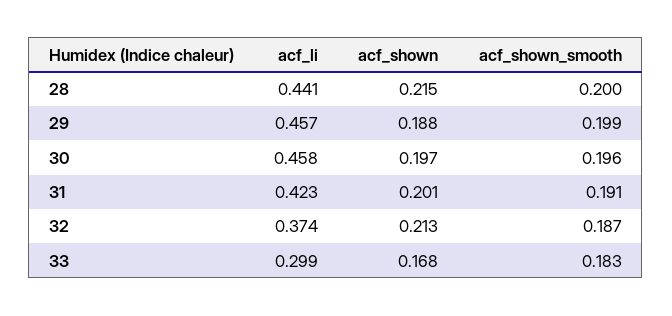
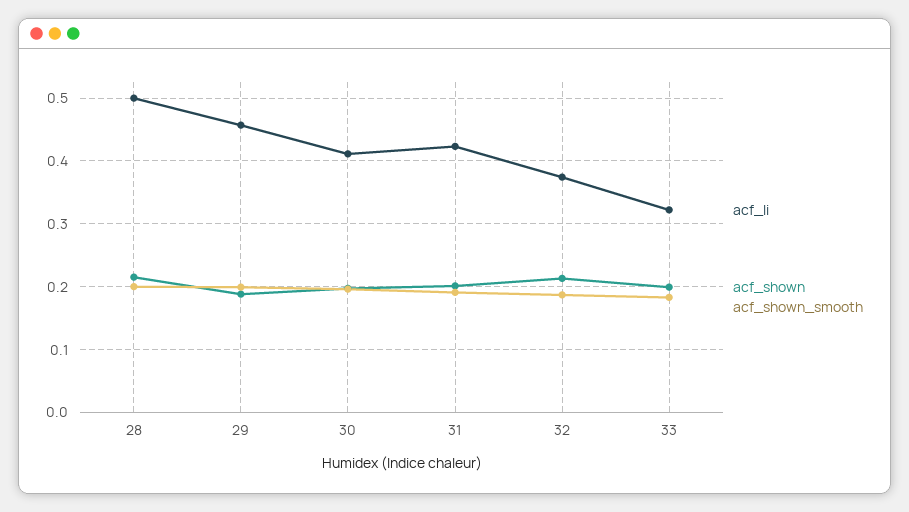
  {
    "acf_li": {
-     "28": 0.441,
+     "28": 0.5,
      "29": 0.457,
-     "30": 0.458,
+     "30": 0.41,
      "31": 0.423,
      "32": 0.374,
-     "33": 0.299
+     "33": 0.32
    },
    "acf_shown": {
      "28": 0.215,
      "29": 0.188,
      "30": 0.197,
      "31": 0.201,
      "32": 0.213,
-     "33": 0.168
+     "33": 0.2
    },
    "acf_shown_smooth": {
      "28": 0.2,
      "29": 0.199,
      "30": 0.196,
      "31": 0.191,
      "32": 0.187,
      "33": 0.183
    }
  }

